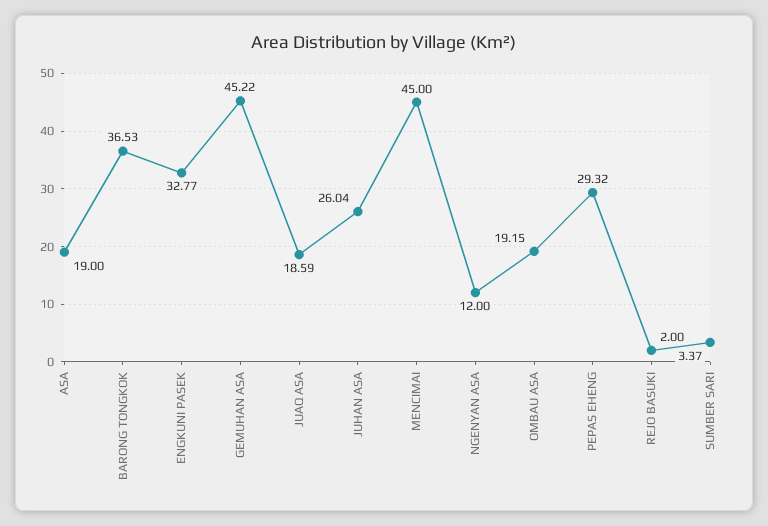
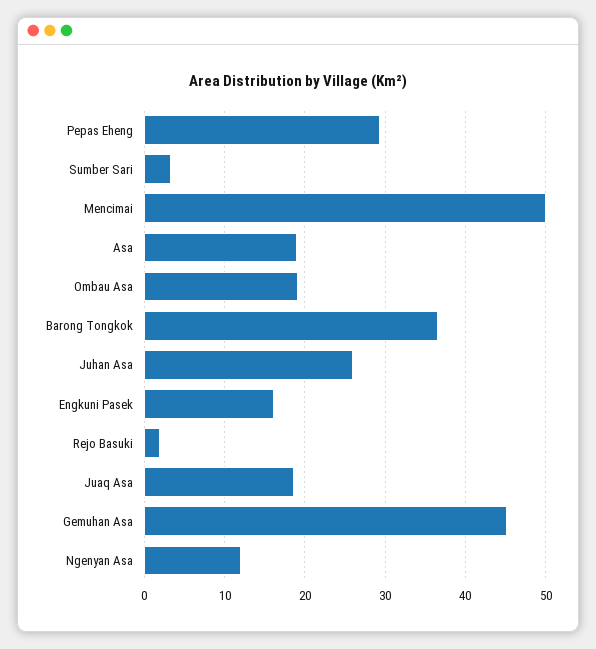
  {
    "ASA": 19,
    "BARONG TONGKOK": 36.53,
-   "ENGKUNI PASEK": 32.77,
+   "ENGKUNI PASEK": 16,
    "GEMUHAN ASA": 45.22,
    "JUAQ ASA": 18.59,
    "JUHAN ASA": 26.04,
-   "MENCIMAI": 45,
+   "MENCIMAI": 50,
    "NGENYAN ASA": 12,
    "OMBAU ASA": 19.15,
    "PEPAS EHENG": 29.32,
    "REJO BASUKI": 2,
    "SUMBER SARI": 3.37
  }

